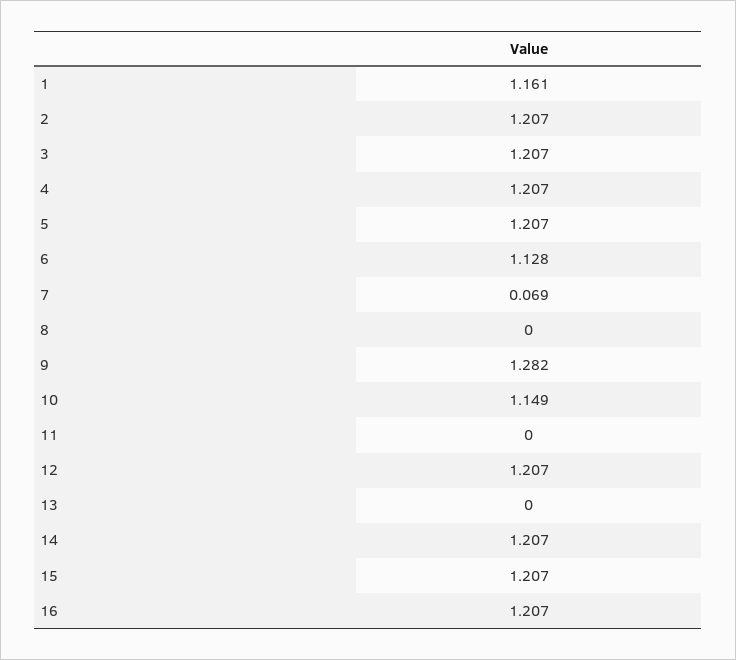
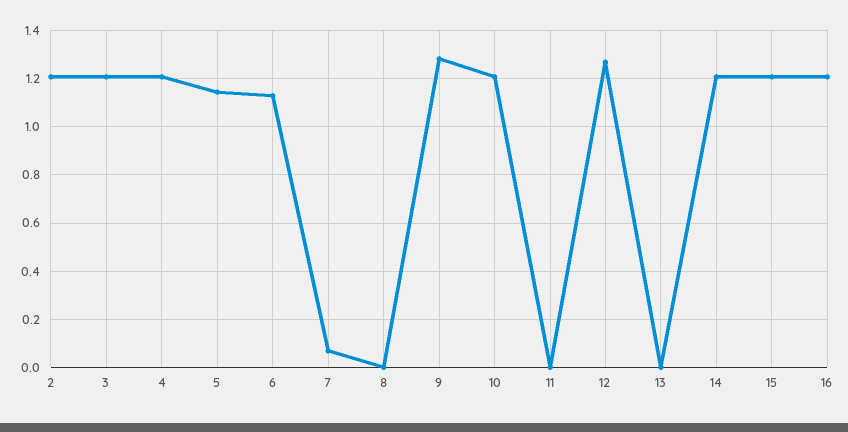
  {
-   "1": 1.161,
    "2": 1.207,
    "3": 1.207,
    "4": 1.207,
-   "5": 1.207,
+   "5": 1.15,
    "6": 1.128,
    "7": 0.069,
    "8": 0,
    "9": 1.282,
-   "10": 1.149,
+   "10": 1.2,
    "11": 0,
-   "12": 1.207,
+   "12": 1.275,
    "13": 0,
    "14": 1.207,
    "15": 1.207,
    "16": 1.207
  }

